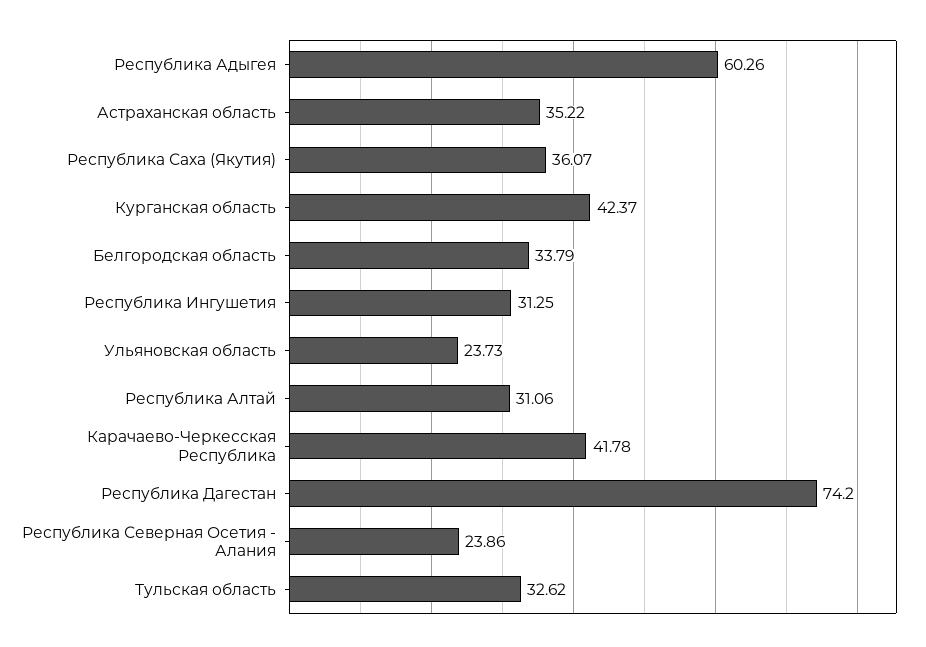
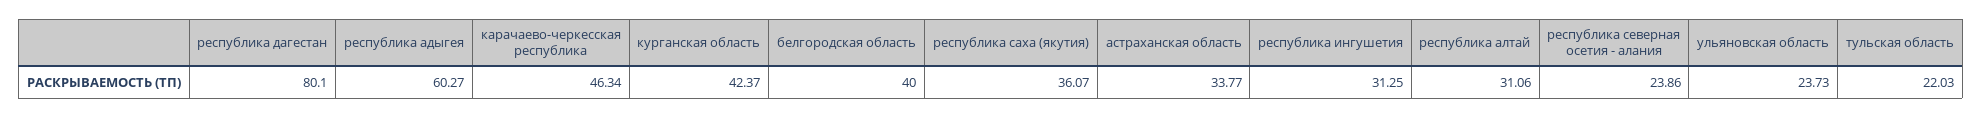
  {
-   "Республика Адыгея": 60.26,
+   "Республика Адыгея": 60.27,
-   "Астраханская область": 35.22,
+   "Астраханская область": 33.77,
    "Республика Саха (Якутия)": 36.07,
    "Курганская область": 42.37,
-   "Белгородская область": 33.79,
+   "Белгородская область": 40,
    "Республика Ингушетия": 31.25,
    "Ульяновская область": 23.73,
    "Республика Алтай": 31.06,
-   "Карачаево-Черкесская Республика": 41.78,
+   "Карачаево-Черкесская Республика": 46.34,
-   "Республика Дагестан": 74.2,
+   "Республика Дагестан": 80.1,
    "Республика Северная Осетия - Алания": 23.86,
-   "Тульская область": 32.62
+   "Тульская область": 22.03
  }

